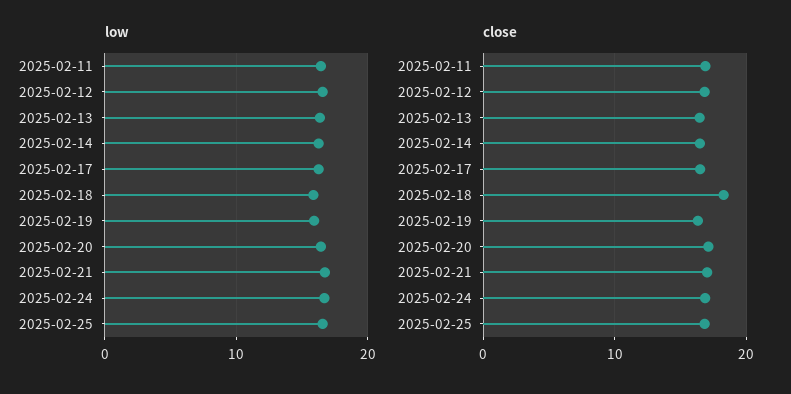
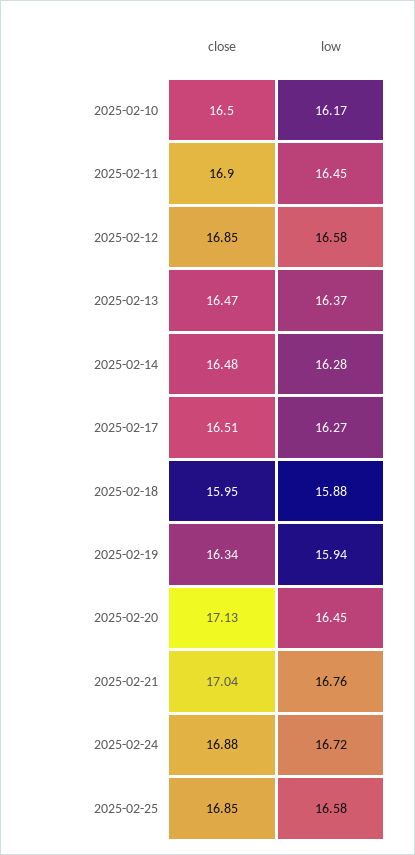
  {
    "low": {
      "2025-02-11": 16.45,
      "2025-02-12": 16.58,
      "2025-02-13": 16.37,
      "2025-02-14": 16.28,
      "2025-02-17": 16.27,
      "2025-02-18": 15.88,
      "2025-02-19": 15.94,
      "2025-02-20": 16.45,
      "2025-02-21": 16.76,
      "2025-02-24": 16.72,
-     "2025-02-25": 16.58
+     "2025-02-25": 16.58,
+     "2025-02-10": 16.17
    },
    "close": {
      "2025-02-11": 16.9,
      "2025-02-12": 16.85,
      "2025-02-13": 16.47,
      "2025-02-14": 16.48,
      "2025-02-17": 16.51,
-     "2025-02-18": 18,
+     "2025-02-18": 15.95,
      "2025-02-19": 16.34,
      "2025-02-20": 17.13,
      "2025-02-21": 17.04,
      "2025-02-24": 16.88,
-     "2025-02-25": 16.85
+     "2025-02-25": 16.85,
+     "2025-02-10": 16.5
    }
  }

